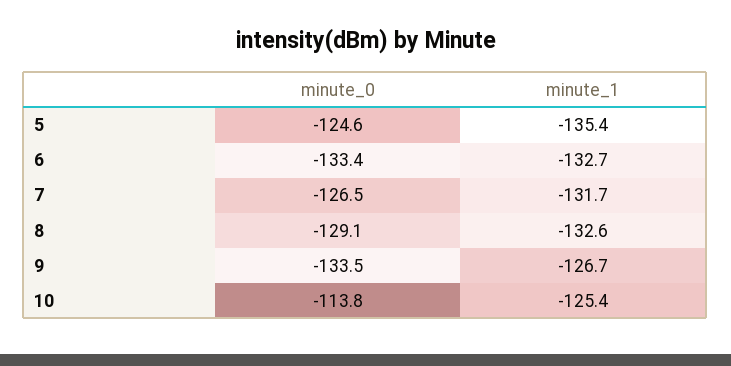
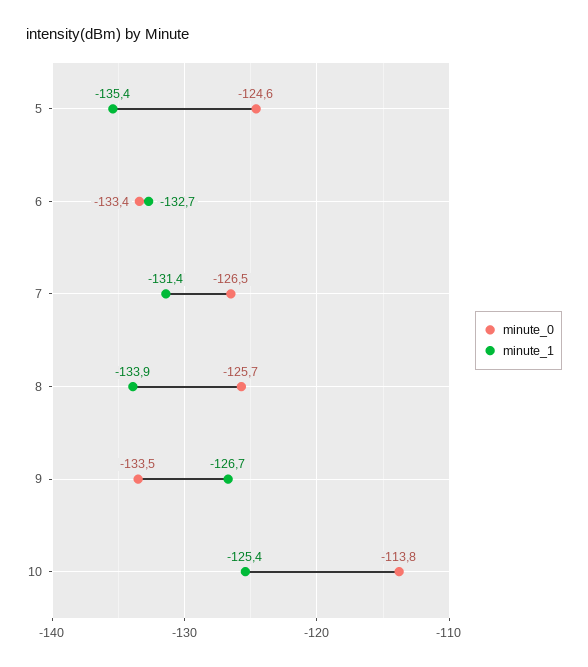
  {
    "minute_0": {
      "5": -124.6,
      "6": -133.4,
      "7": -126.5,
-     "8": -129.1,
+     "8": -125.7,
      "9": -133.5,
      "10": -113.8
    },
    "minute_1": {
      "5": -135.4,
      "6": -132.7,
-     "7": -131.7,
+     "7": -131.4,
-     "8": -132.6,
+     "8": -133.9,
      "9": -126.7,
      "10": -125.4
    }
  }

